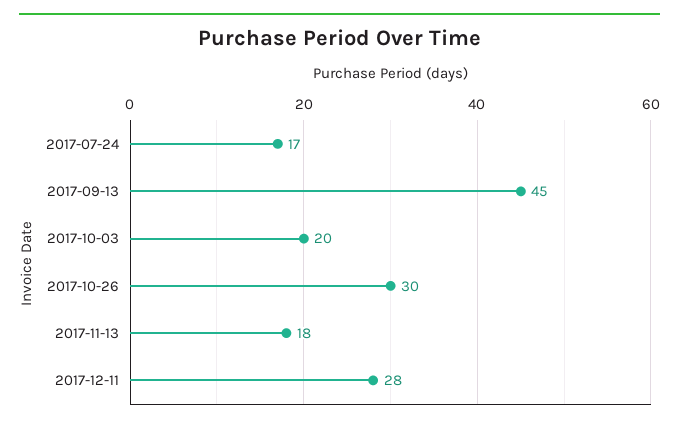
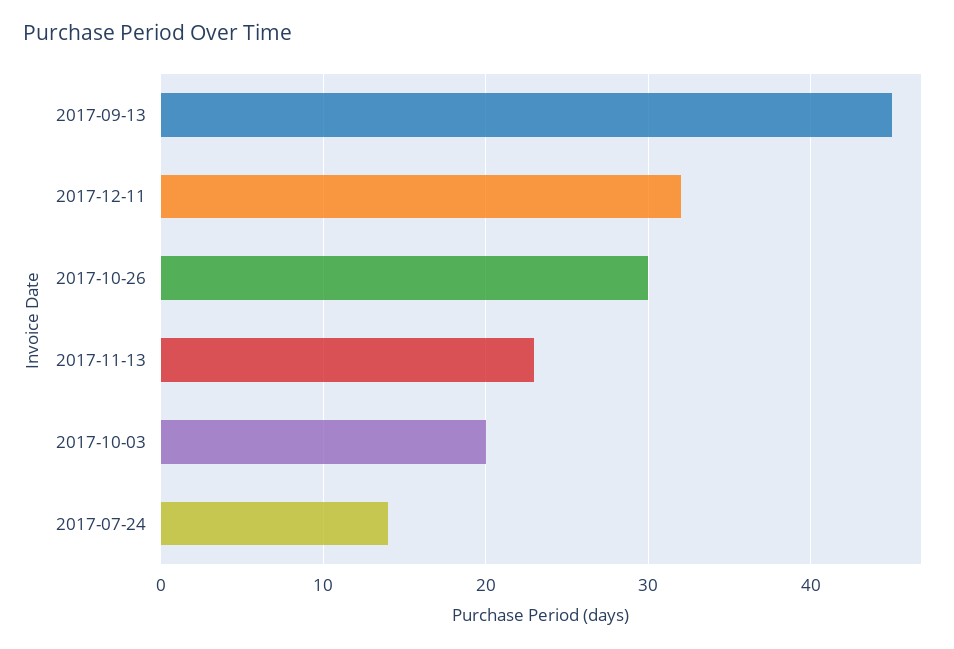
  {
-   "2017-07-24": 17,
+   "2017-07-24": 14,
    "2017-09-13": 45,
    "2017-10-03": 20,
    "2017-10-26": 30,
-   "2017-11-13": 18,
+   "2017-11-13": 23,
-   "2017-12-11": 28
+   "2017-12-11": 32
  }

